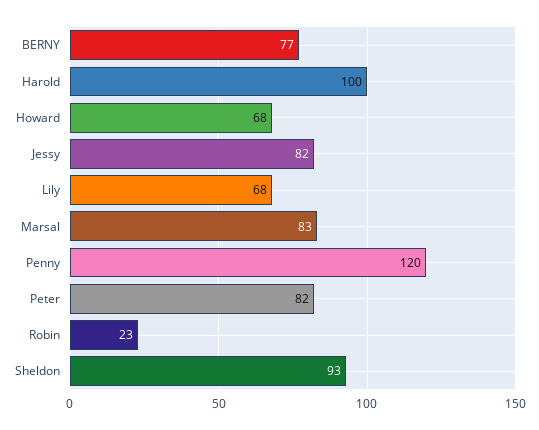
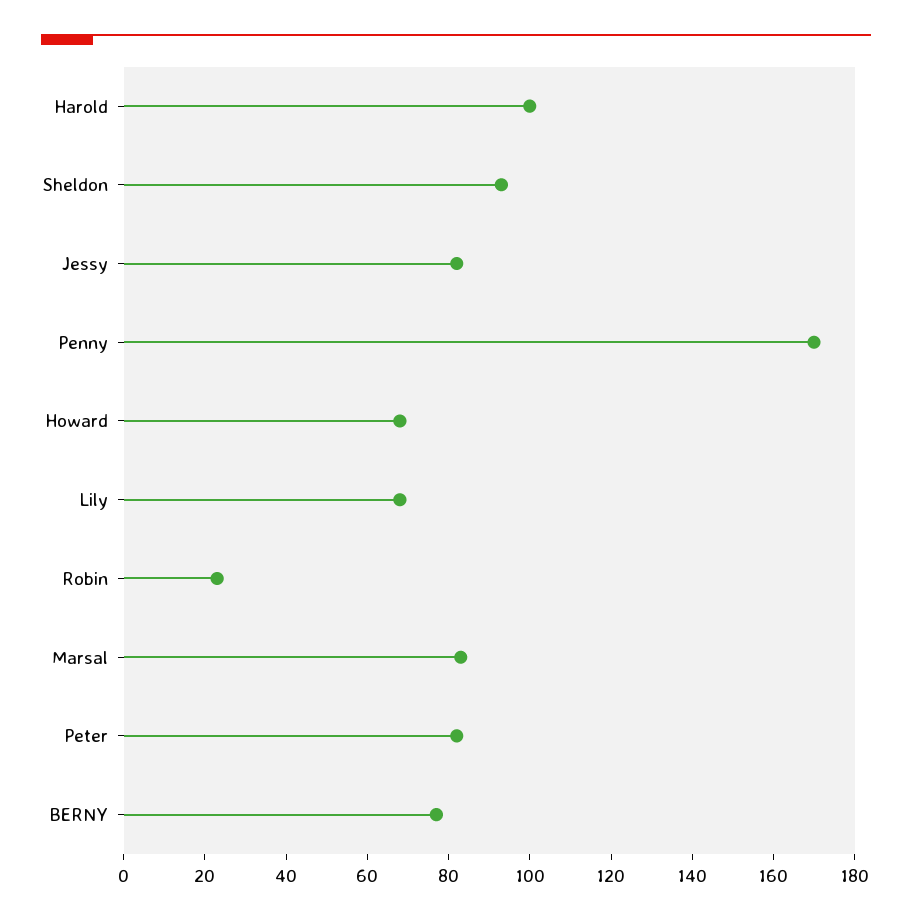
  {
    "BERNY": 77,
    "Harold": 100,
    "Howard": 68,
    "Jessy": 82,
    "Lily": 68,
    "Marsal": 83,
-   "Penny": 120,
+   "Penny": 170,
    "Peter": 82,
    "Robin": 23,
    "Sheldon": 93
  }

